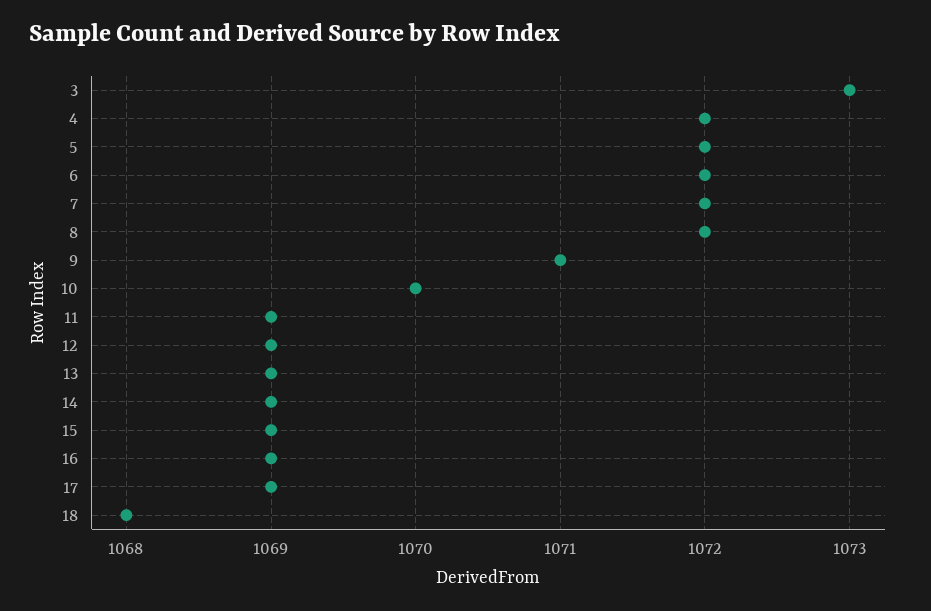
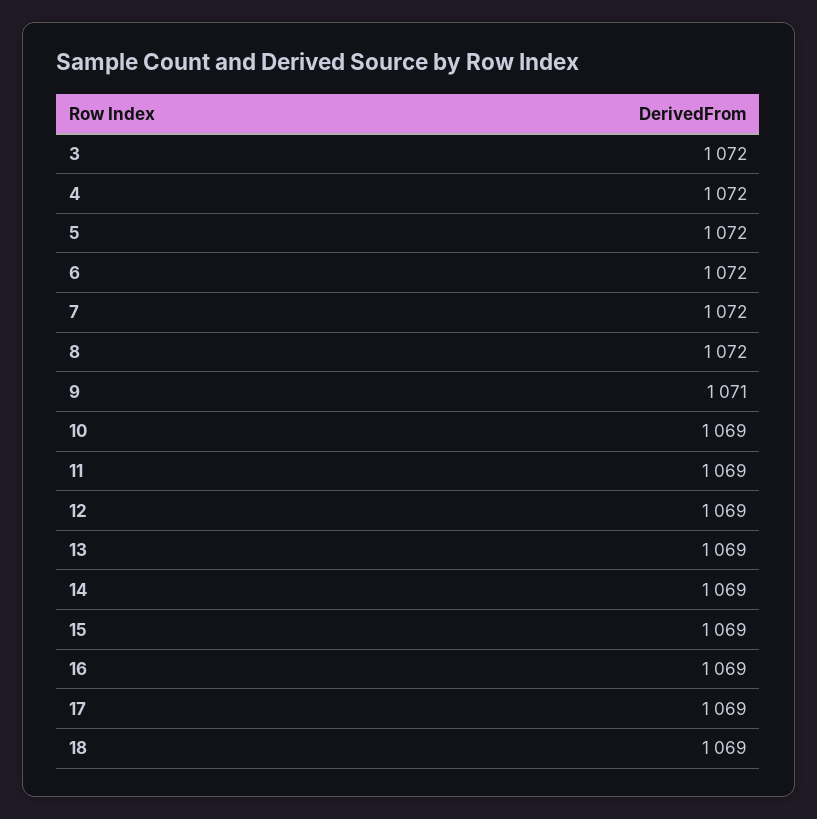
  {
-   "3": 1073,
+   "3": 1072,
    "4": 1072,
    "5": 1072,
    "6": 1072,
    "7": 1072,
    "8": 1072,
    "9": 1071,
-   "10": 1070,
+   "10": 1069,
    "11": 1069,
    "12": 1069,
    "13": 1069,
    "14": 1069,
    "15": 1069,
    "16": 1069,
    "17": 1069,
-   "18": 1068
+   "18": 1069
  }

